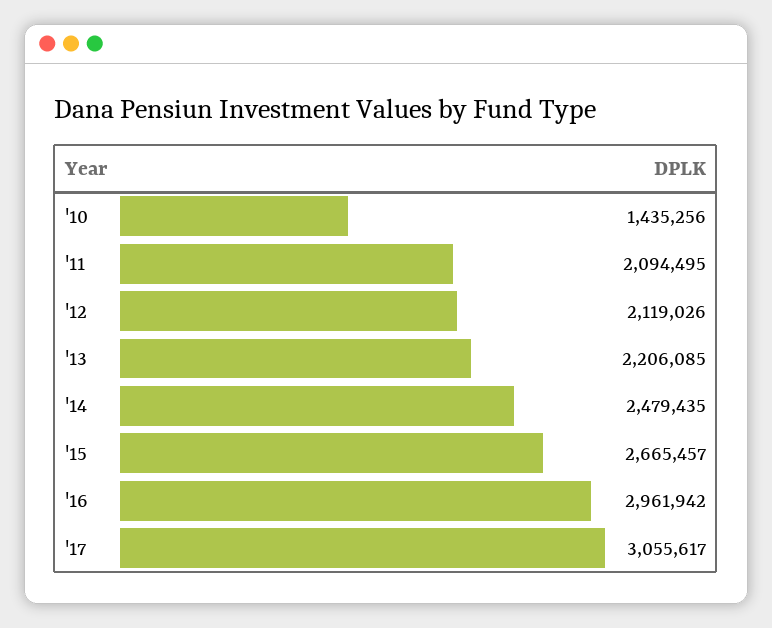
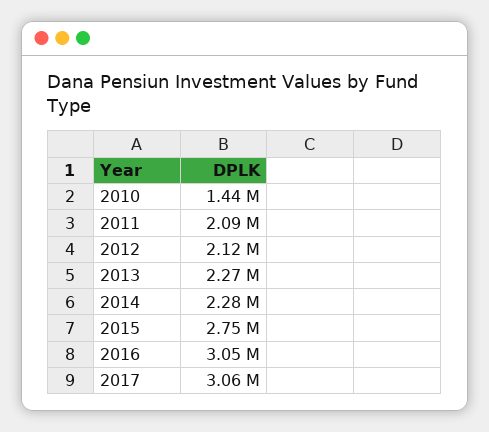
  {
    "'10": 1435256,
    "'11": 2094495,
    "'12": 2119026,
-   "'13": 2206085,
+   "'13": 2270000,
-   "'14": 2479435,
+   "'14": 2280000,
-   "'15": 2665457,
+   "'15": 2750000,
-   "'16": 2961942,
+   "'16": 3050000,
    "'17": 3055617
  }

